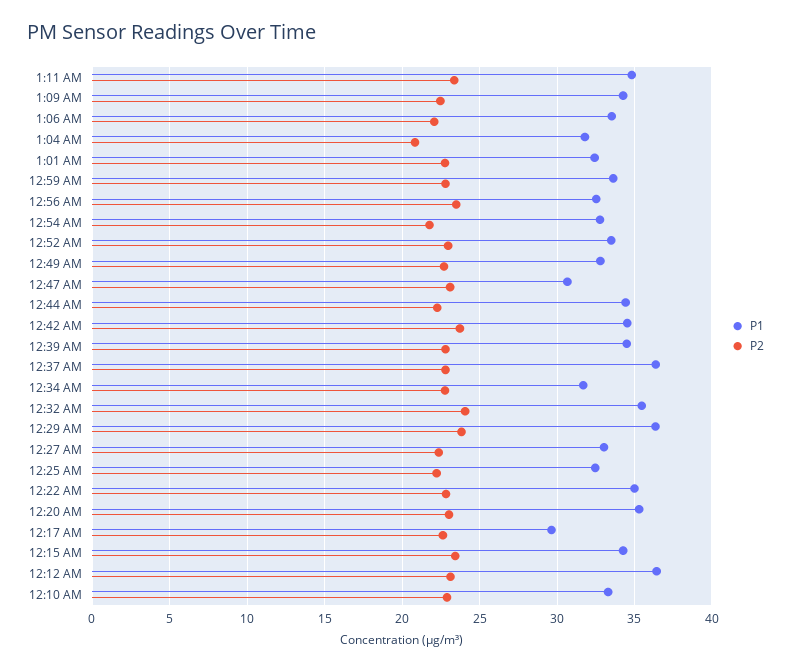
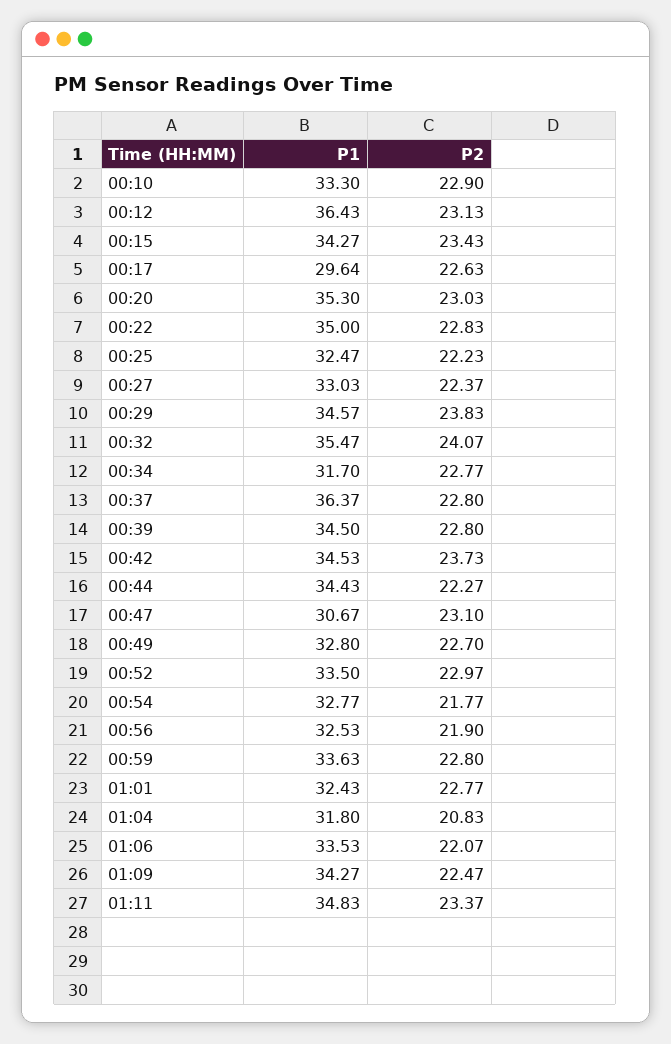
  {
    "P1": {
      "1:11 AM": 34.83,
      "1:09 AM": 34.27,
      "1:06 AM": 33.53,
      "1:04 AM": 31.8,
      "1:01 AM": 32.43,
      "12:59 AM": 33.63,
      "12:56 AM": 32.53,
      "12:54 AM": 32.77,
      "12:52 AM": 33.5,
      "12:49 AM": 32.8,
      "12:47 AM": 30.67,
      "12:44 AM": 34.43,
      "12:42 AM": 34.53,
      "12:39 AM": 34.5,
      "12:37 AM": 36.37,
      "12:34 AM": 31.7,
      "12:32 AM": 35.47,
-     "12:29 AM": 36.5,
+     "12:29 AM": 34.57,
      "12:27 AM": 33.03,
      "12:25 AM": 32.47,
      "12:22 AM": 35,
      "12:20 AM": 35.3,
      "12:17 AM": 29.64,
      "12:15 AM": 34.27,
      "12:12 AM": 36.43,
      "12:10 AM": 33.3
    },
    "P2": {
      "1:11 AM": 23.37,
      "1:09 AM": 22.47,
      "1:06 AM": 22.07,
      "1:04 AM": 20.83,
      "1:01 AM": 22.77,
      "12:59 AM": 22.8,
-     "12:56 AM": 23.5,
+     "12:56 AM": 21.9,
      "12:54 AM": 21.77,
      "12:52 AM": 22.97,
      "12:49 AM": 22.7,
      "12:47 AM": 23.1,
      "12:44 AM": 22.27,
      "12:42 AM": 23.73,
      "12:39 AM": 22.8,
      "12:37 AM": 22.8,
      "12:34 AM": 22.77,
      "12:32 AM": 24.07,
      "12:29 AM": 23.83,
      "12:27 AM": 22.37,
      "12:25 AM": 22.23,
      "12:22 AM": 22.83,
      "12:20 AM": 23.03,
      "12:17 AM": 22.63,
      "12:15 AM": 23.43,
      "12:12 AM": 23.13,
      "12:10 AM": 22.9
    }
  }

